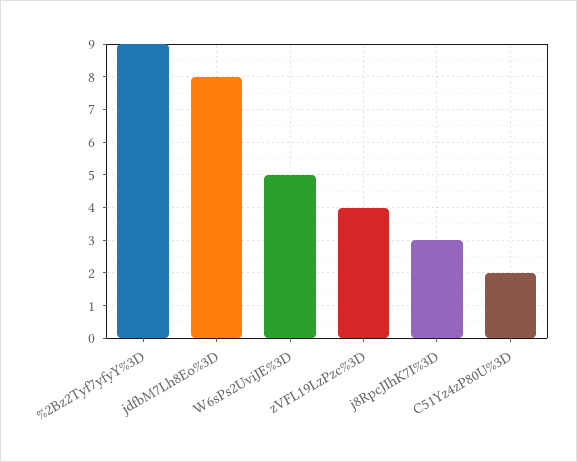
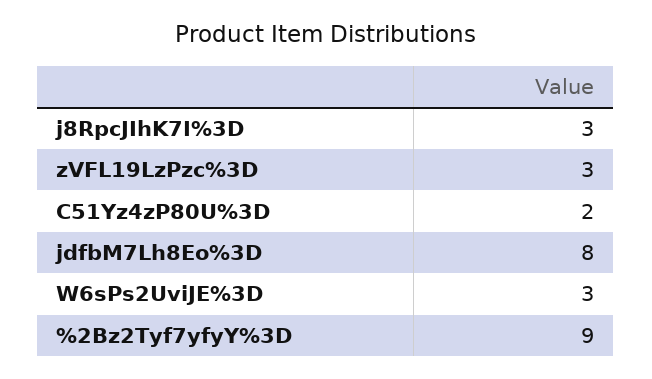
  {
    "%2Bz2Tyf7yfyY%3D": 9,
    "jdfbM7Lh8Eo%3D": 8,
-   "W6sPs2UviJE%3D": 5,
+   "W6sPs2UviJE%3D": 3,
-   "zVFL19LzPzc%3D": 4,
+   "zVFL19LzPzc%3D": 3,
    "j8RpcJIhK7I%3D": 3,
    "C51Yz4zP80U%3D": 2
  }

